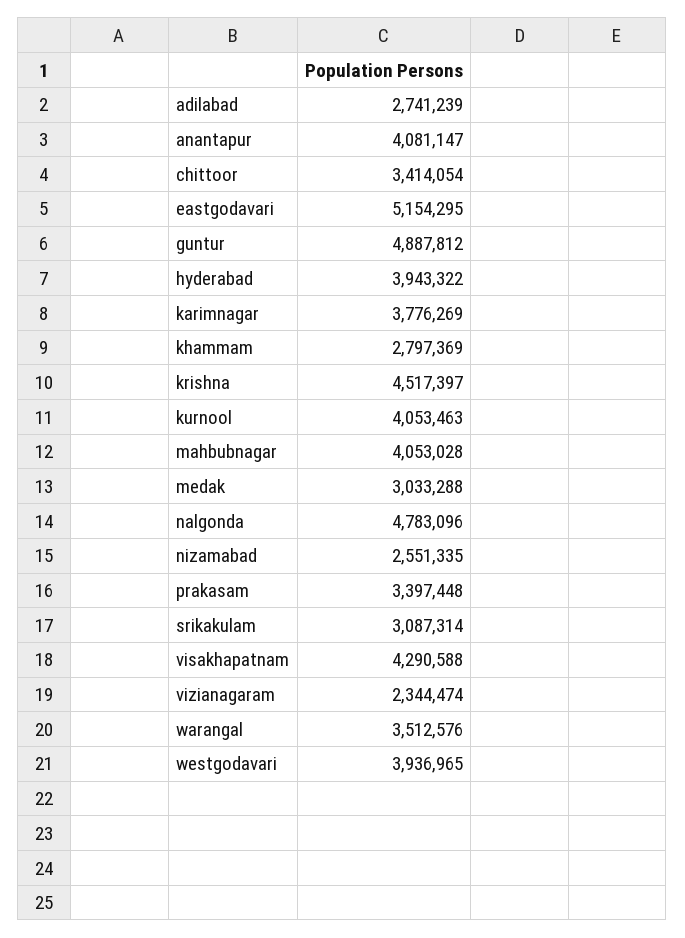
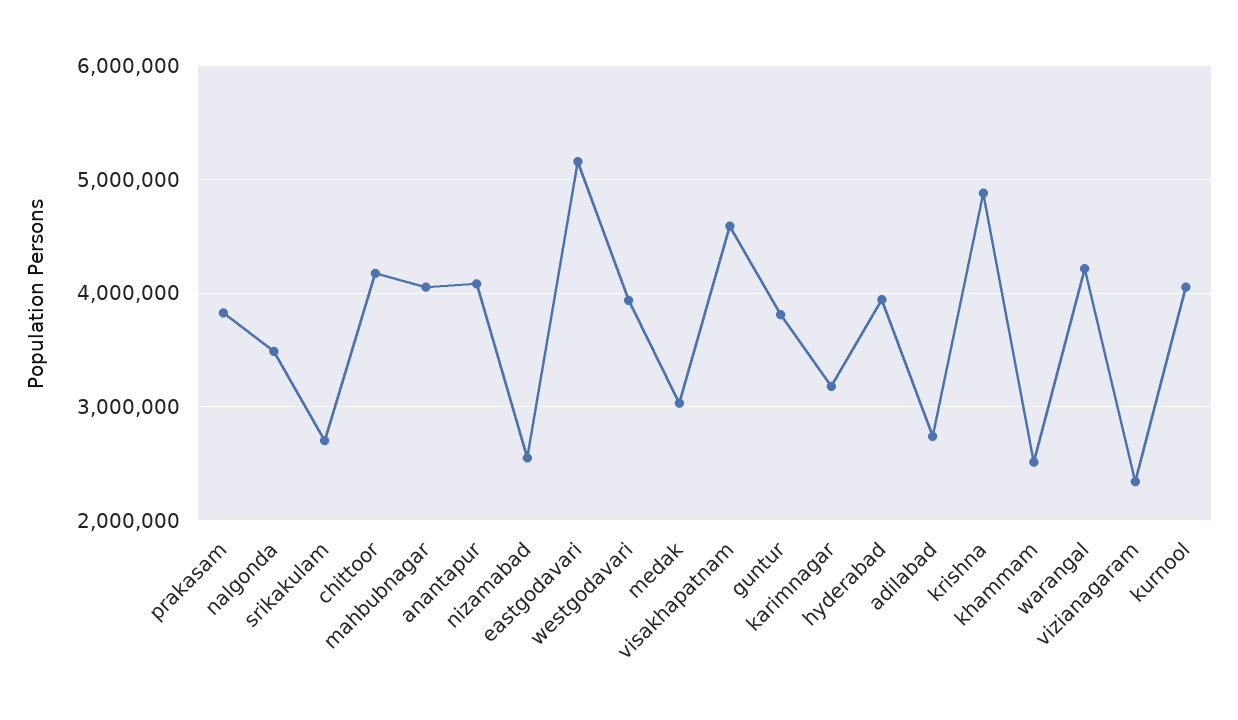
  {
    "adilabad": 2741239,
    "anantapur": 4081147,
-   "chittoor": 3414054,
+   "chittoor": 4200000,
    "eastgodavari": 5154295,
-   "guntur": 4887812,
+   "guntur": 3800000,
    "hyderabad": 3943322,
-   "karimnagar": 3776269,
+   "karimnagar": 3200000,
-   "khammam": 2797369,
+   "khammam": 2500000,
-   "krishna": 4517397,
+   "krishna": 4900000,
    "kurnool": 4053463,
    "mahbubnagar": 4053028,
    "medak": 3033288,
-   "nalgonda": 4783096,
+   "nalgonda": 3500000,
    "nizamabad": 2551335,
-   "prakasam": 3397448,
+   "prakasam": 3800000,
-   "srikakulam": 3087314,
+   "srikakulam": 2700000,
-   "visakhapatnam": 4290588,
+   "visakhapatnam": 4600000,
    "vizianagaram": 2344474,
-   "warangal": 3512576,
+   "warangal": 4200000,
    "westgodavari": 3936965
  }

